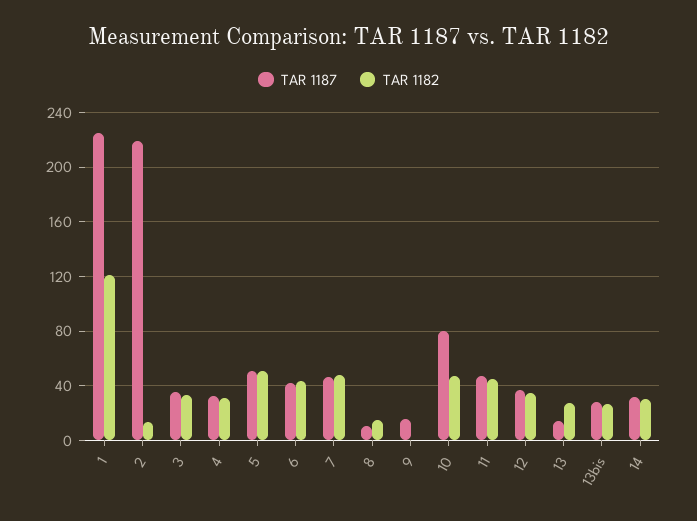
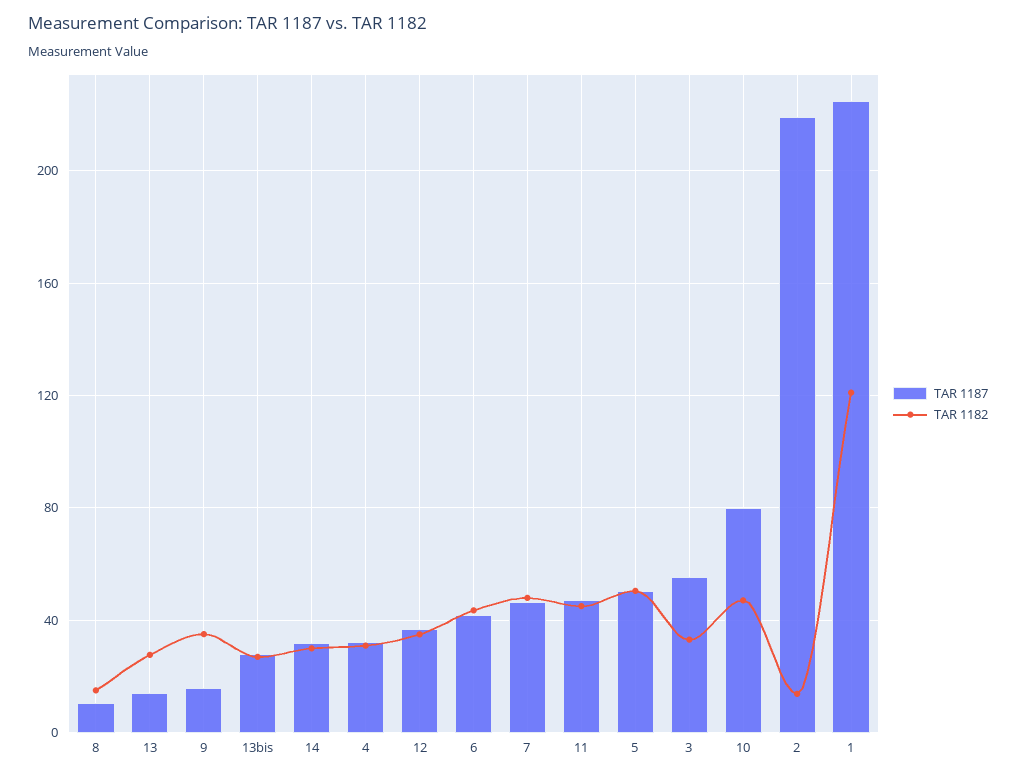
  {
    "TAR 1187": {
      "1": 225,
      "2": 220,
-     "3": 35,
+     "3": 55,
      "4": 30,
      "5": 50,
      "6": 40,
      "7": 45,
      "8": 10,
      "9": 15,
      "10": 80,
      "11": 45,
      "12": 35,
      "13": 15,
      "13bis": 30,
      "14": 30
    },
    "TAR 1182": {
      "1": 120,
      "2": 15,
      "3": 35,
      "4": 30,
      "5": 50,
      "6": 45,
      "7": 50,
      "8": 15,
-     "9": 0,
+     "9": 35,
      "10": 45,
      "11": 45,
      "12": 35,
      "13": 30,
      "13bis": 25,
      "14": 30
    }
  }

